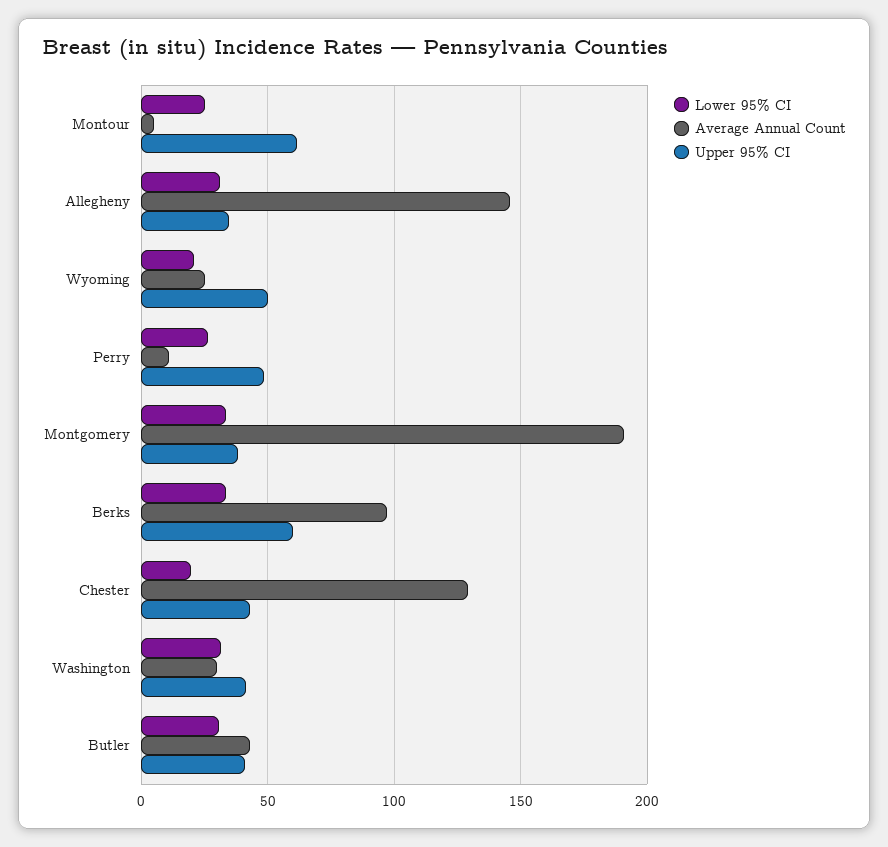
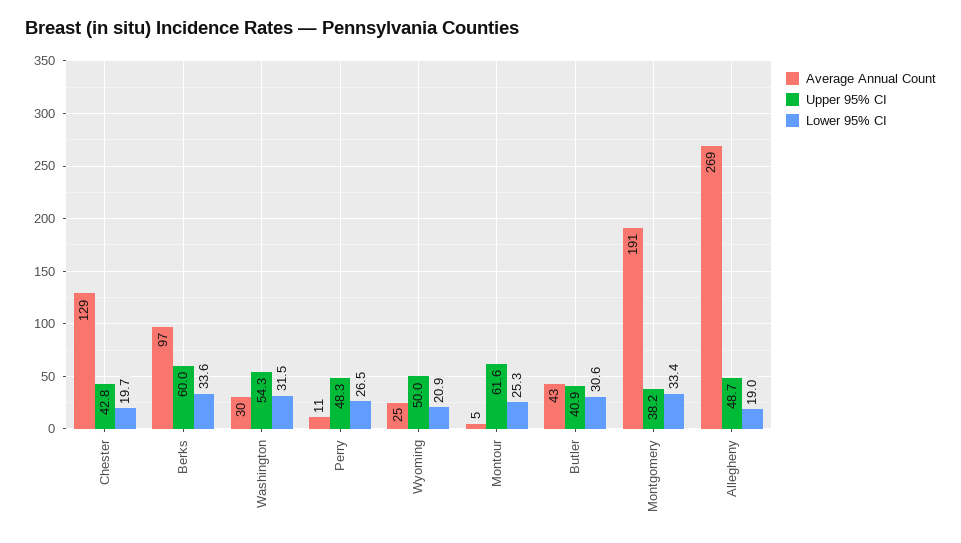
  {
    "Lower 95% CI": {
      "Montour": 25.3,
-     "Allegheny": 30,
+     "Allegheny": 19,
      "Wyoming": 20.9,
      "Perry": 26.5,
      "Montgomery": 33.4,
      "Berks": 33.6,
      "Chester": 19.7,
      "Washington": 31.5,
      "Butler": 30.6
    },
    "Average Annual Count": {
      "Montour": 5,
-     "Allegheny": 145,
+     "Allegheny": 269,
      "Wyoming": 25,
      "Perry": 11,
      "Montgomery": 191,
      "Berks": 97,
      "Chester": 129,
      "Washington": 30,
      "Butler": 43
    },
    "Upper 95% CI": {
      "Montour": 61.6,
-     "Allegheny": 35,
+     "Allegheny": 48.7,
      "Wyoming": 50,
      "Perry": 48.3,
      "Montgomery": 38.2,
      "Berks": 60,
      "Chester": 42.8,
-     "Washington": 40,
+     "Washington": 54.3,
      "Butler": 40.9
    }
  }

